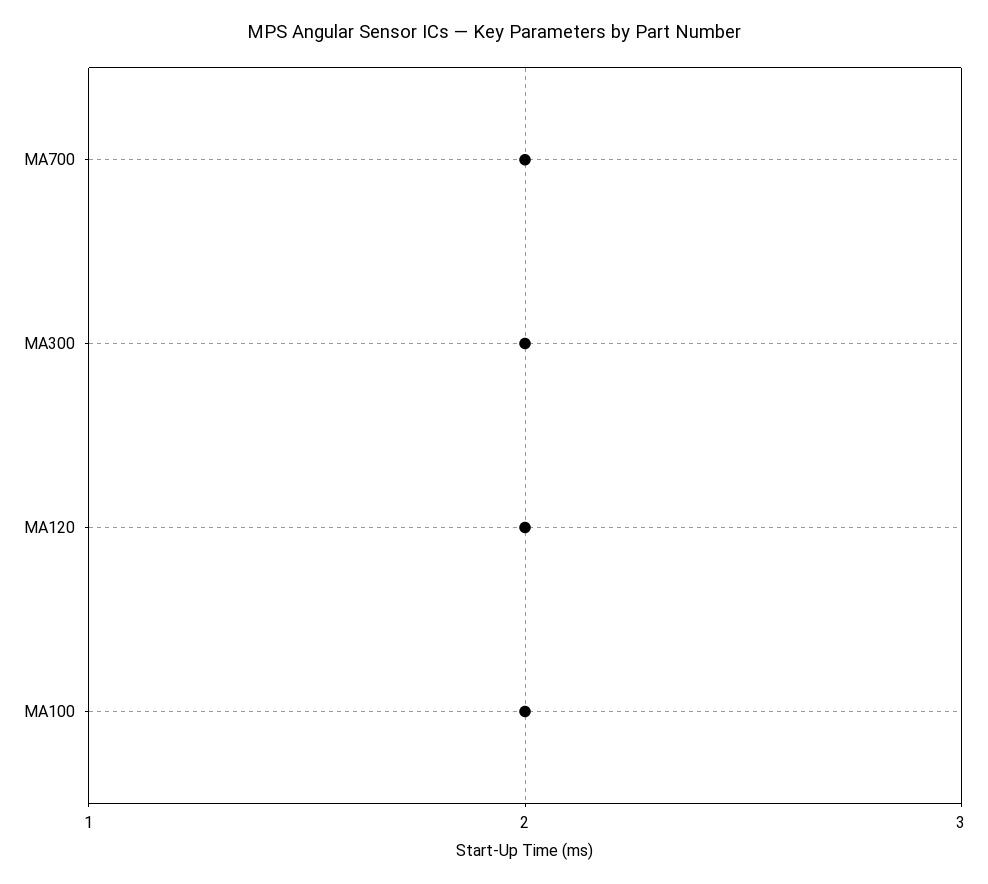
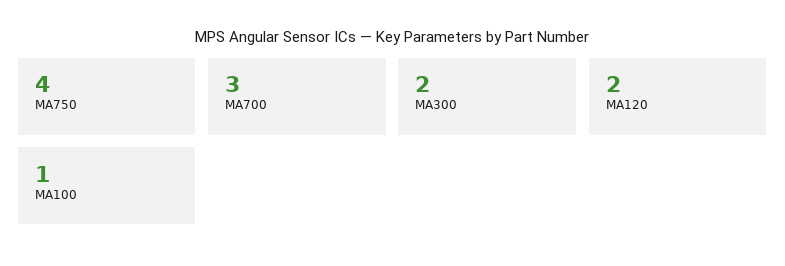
  {
-   "MA700": 2,
+   "MA700": 3,
    "MA300": 2,
    "MA120": 2,
-   "MA100": 2
+   "MA100": 1,
+   "MA750": 4
  }

